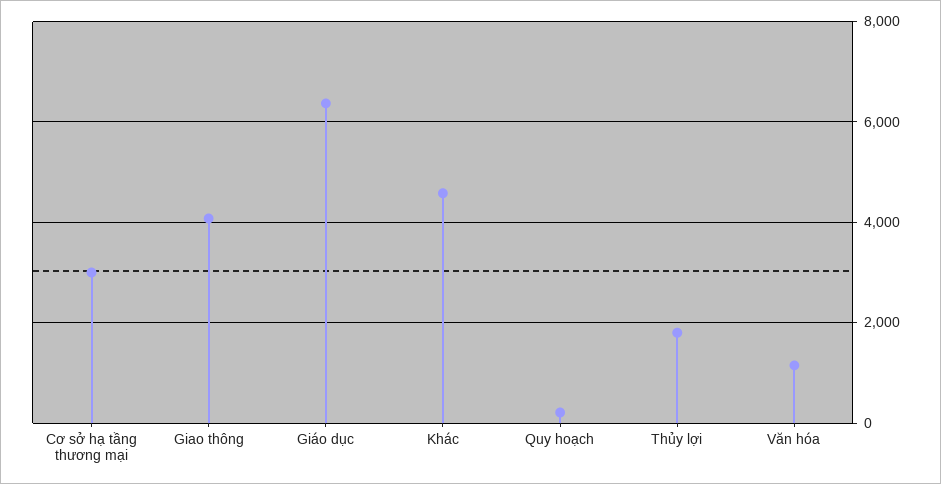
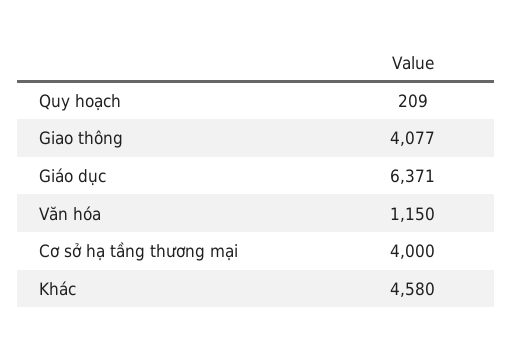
  {
-   "Cơ sở hạ tầng thương mại": 3000,
+   "Cơ sở hạ tầng thương mại": 4000,
    "Giao thông": 4077,
    "Giáo dục": 6371,
    "Khác": 4580,
    "Quy hoạch": 209,
-   "Thủy lợi": 1800,
    "Văn hóa": 1150
  }

